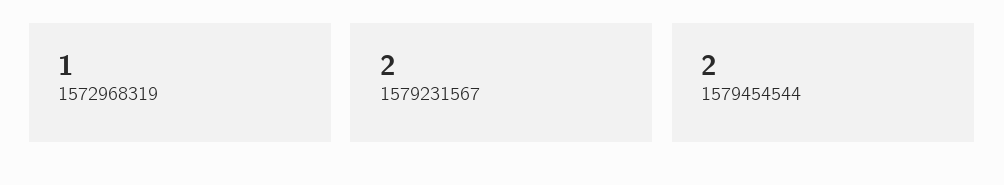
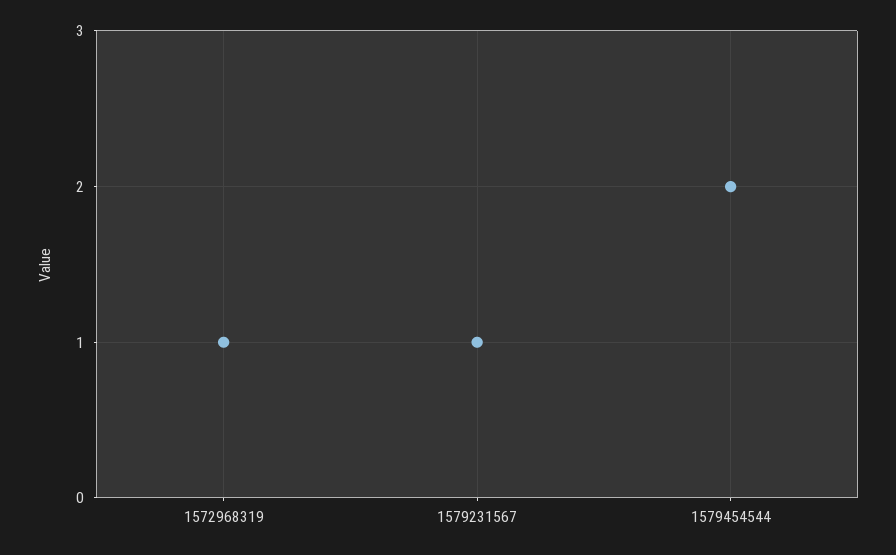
  {
    "1572968319": 1,
-   "1579231567": 2,
+   "1579231567": 1,
    "1579454544": 2
  }

